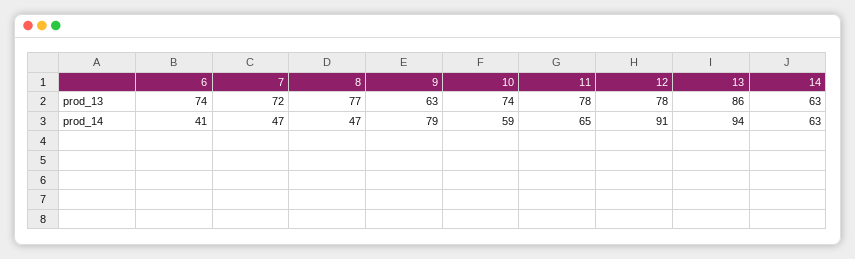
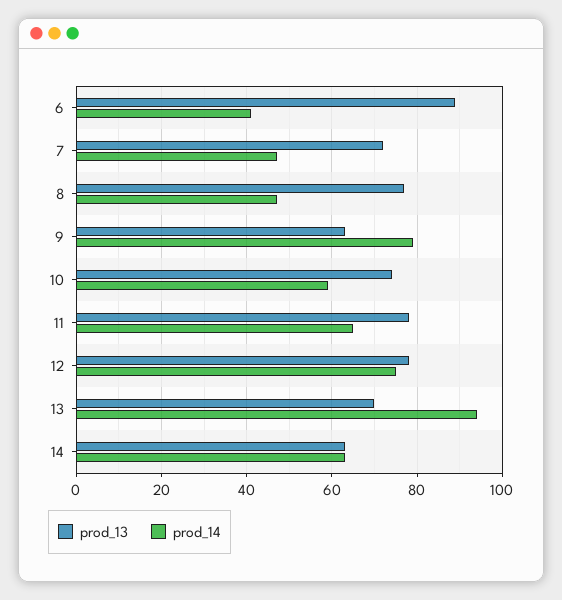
  {
    "prod_13": {
-     "6": 74,
+     "6": 90,
      "7": 72,
      "8": 77,
      "9": 63,
      "10": 74,
      "11": 78,
      "12": 78,
-     "13": 86,
+     "13": 70,
      "14": 63
    },
    "prod_14": {
      "6": 41,
      "7": 47,
      "8": 47,
      "9": 79,
      "10": 59,
      "11": 65,
-     "12": 91,
+     "12": 75,
      "13": 94,
      "14": 63
    }
  }

